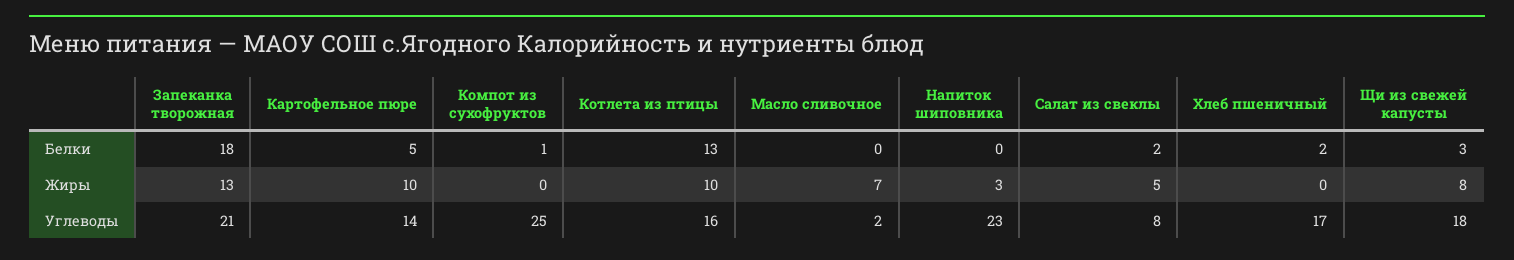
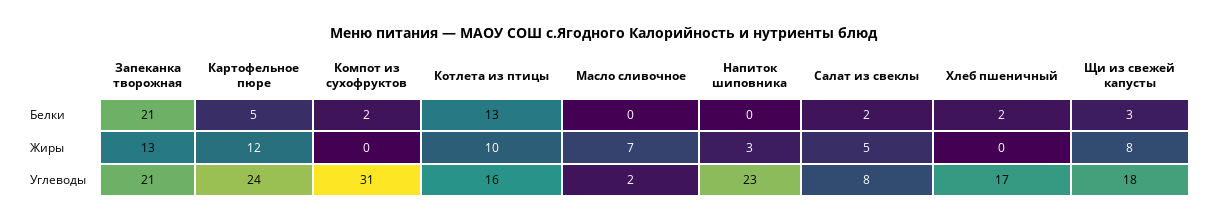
  {
    "Запеканка творожная": {
-     "Белки": 18,
+     "Белки": 21,
      "Жиры": 13,
      "Углеводы": 21
    },
    "Картофельное пюре": {
      "Белки": 5,
-     "Жиры": 10,
+     "Жиры": 12,
-     "Углеводы": 14
+     "Углеводы": 24
    },
    "Компот из сухофруктов": {
-     "Белки": 1,
+     "Белки": 2,
      "Жиры": 0,
-     "Углеводы": 25
+     "Углеводы": 31
    },
    "Котлета из птицы": {
      "Белки": 13,
      "Жиры": 10,
      "Углеводы": 16
    },
    "Масло сливочное": {
      "Белки": 0,
      "Жиры": 7,
      "Углеводы": 2
    },
    "Напиток шиповника": {
      "Белки": 0,
      "Жиры": 3,
      "Углеводы": 23
    },
    "Салат из свеклы": {
      "Белки": 2,
      "Жиры": 5,
      "Углеводы": 8
    },
    "Хлеб пшеничный": {
      "Белки": 2,
      "Жиры": 0,
      "Углеводы": 17
    },
    "Щи из свежей капусты": {
      "Белки": 3,
      "Жиры": 8,
      "Углеводы": 18
    }
  }

